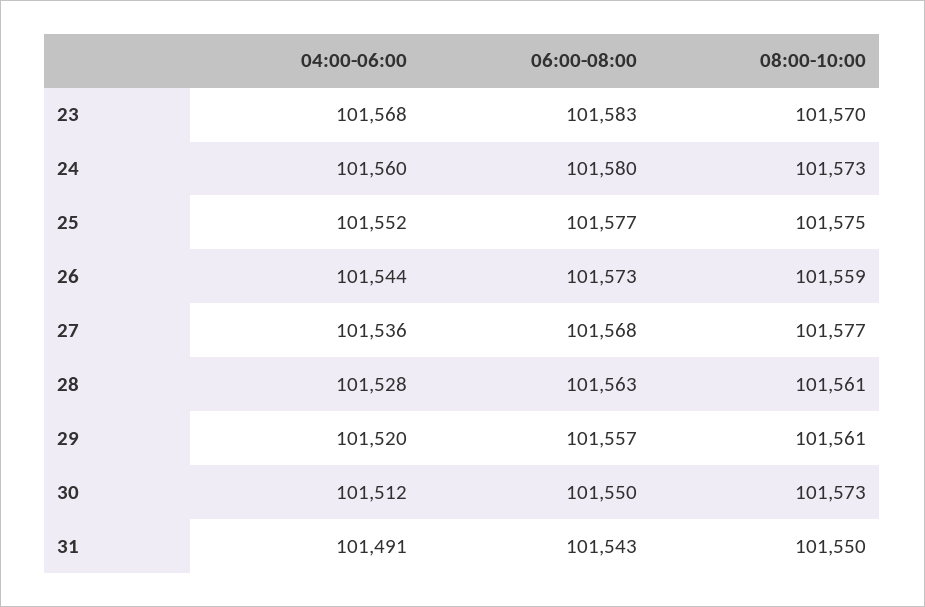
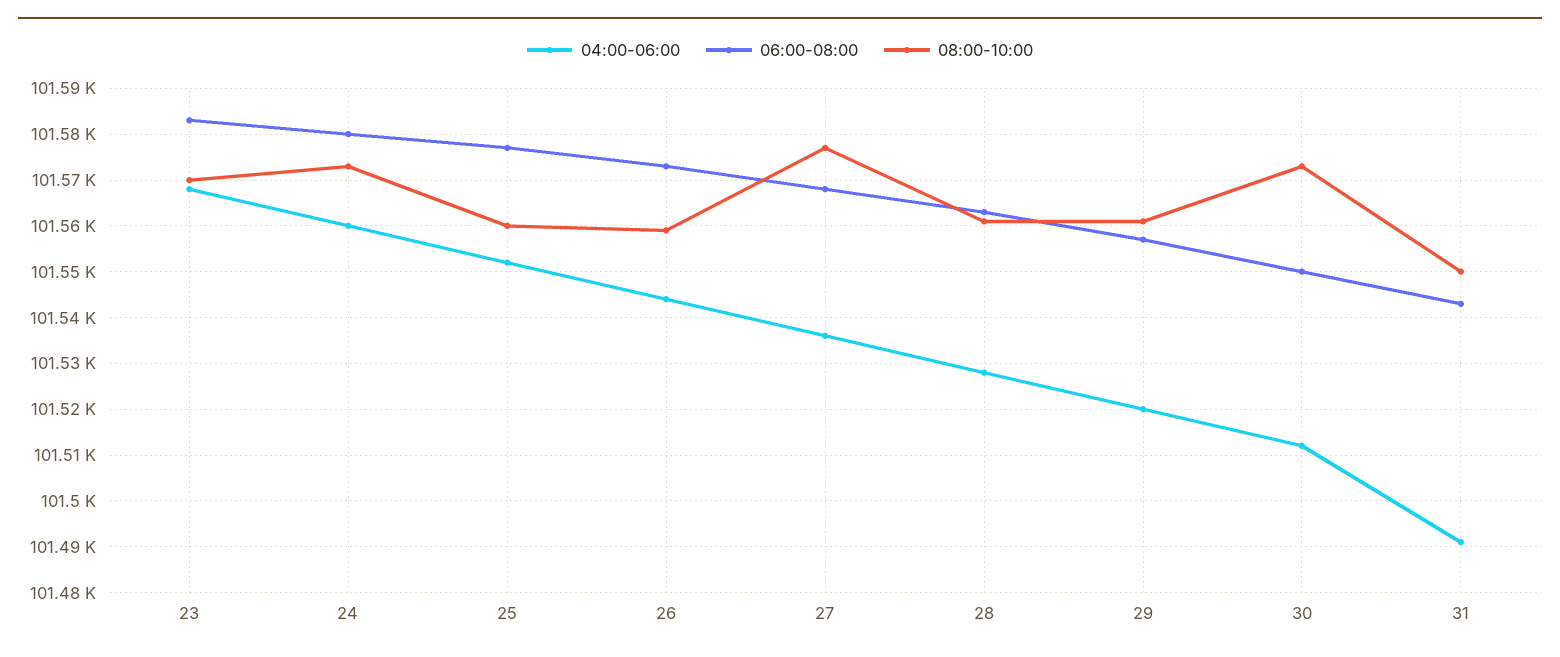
  {
    "04:00-06:00": {
      "23": 101568,
      "24": 101560,
      "25": 101552,
      "26": 101544,
      "27": 101536,
      "28": 101528,
      "29": 101520,
      "30": 101512,
      "31": 101491
    },
    "06:00-08:00": {
      "23": 101583,
      "24": 101580,
      "25": 101577,
      "26": 101573,
      "27": 101568,
      "28": 101563,
      "29": 101557,
      "30": 101550,
      "31": 101543
    },
    "08:00-10:00": {
      "23": 101570,
      "24": 101573,
-     "25": 101575,
+     "25": 101560,
      "26": 101559,
      "27": 101577,
      "28": 101561,
      "29": 101561,
      "30": 101573,
      "31": 101550
    }
  }

